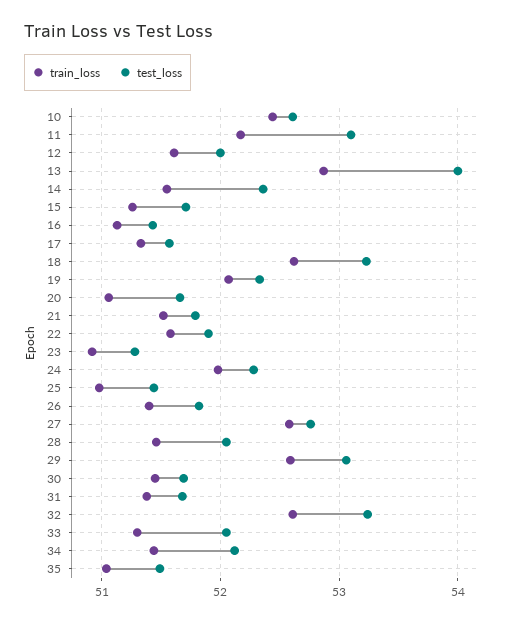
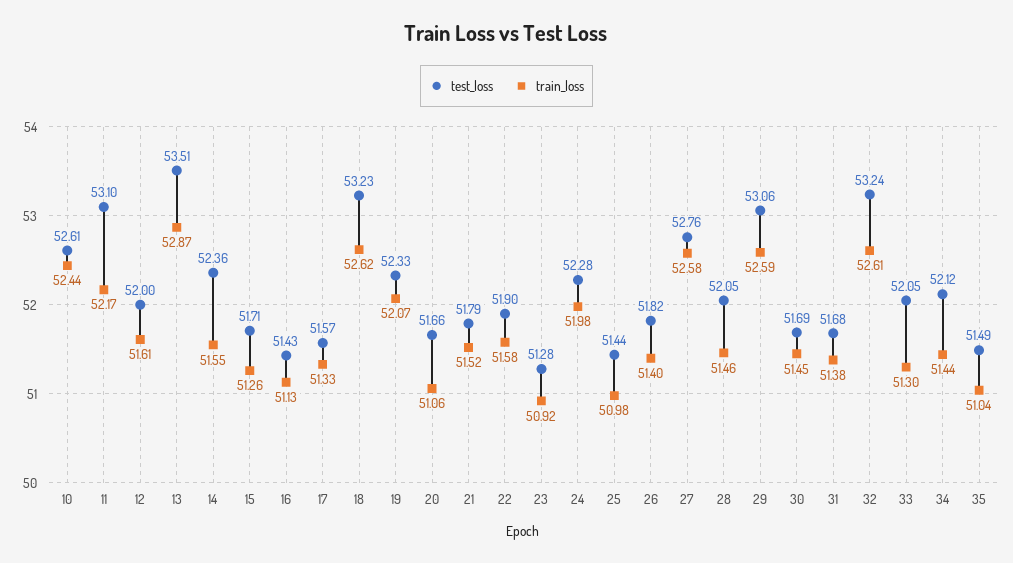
  {
    "train_loss": {
      "10": 52.44,
      "11": 52.17,
      "12": 51.61,
      "13": 52.87,
      "14": 51.55,
      "15": 51.26,
      "16": 51.13,
      "17": 51.33,
      "18": 52.62,
      "19": 52.07,
      "20": 51.06,
      "21": 51.52,
      "22": 51.58,
      "23": 50.92,
      "24": 51.98,
      "25": 50.98,
      "26": 51.4,
      "27": 52.58,
      "28": 51.46,
      "29": 52.59,
      "30": 51.45,
      "31": 51.38,
      "32": 52.61,
      "33": 51.3,
      "34": 51.44,
      "35": 51.04
    },
    "test_loss": {
      "10": 52.61,
      "11": 53.1,
      "12": 52,
-     "13": 54,
+     "13": 53.51,
      "14": 52.36,
      "15": 51.71,
      "16": 51.43,
      "17": 51.57,
      "18": 53.23,
      "19": 52.33,
      "20": 51.66,
      "21": 51.79,
      "22": 51.9,
      "23": 51.28,
      "24": 52.28,
      "25": 51.44,
      "26": 51.82,
      "27": 52.76,
      "28": 52.05,
      "29": 53.06,
      "30": 51.69,
      "31": 51.68,
      "32": 53.24,
      "33": 52.05,
      "34": 52.12,
      "35": 51.49
    }
  }

